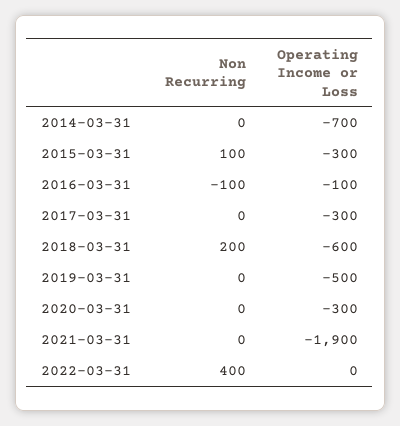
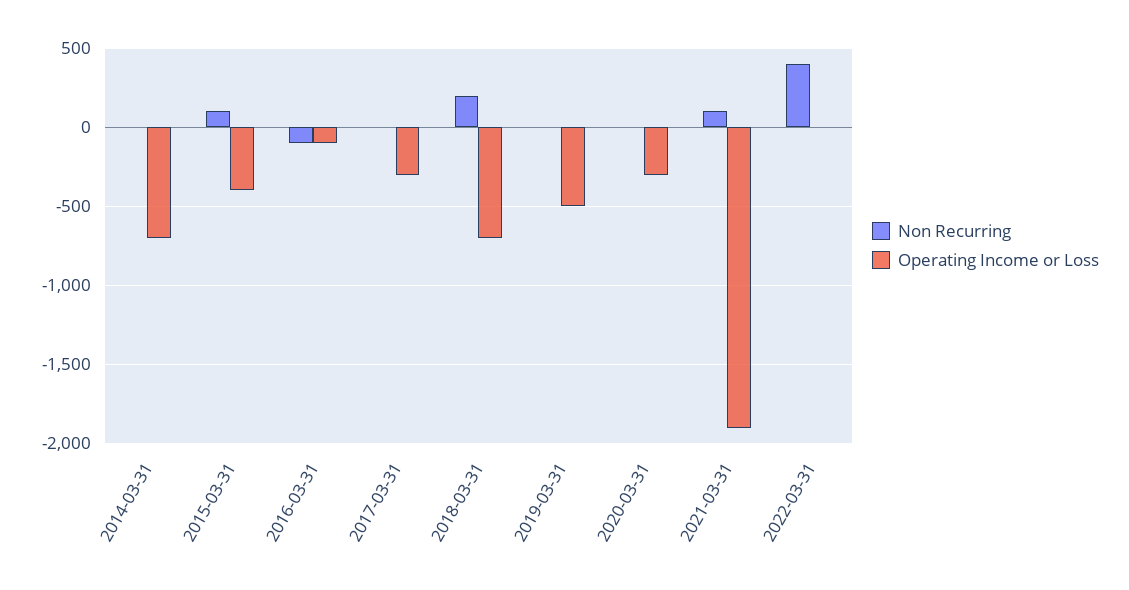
  {
    "Non Recurring": {
      "2014-03-31": 0,
      "2015-03-31": 100,
      "2016-03-31": -100,
      "2017-03-31": 0,
      "2018-03-31": 200,
      "2019-03-31": 0,
      "2020-03-31": 0,
-     "2021-03-31": 0,
+     "2021-03-31": 100,
      "2022-03-31": 400
    },
    "Operating Income or Loss": {
      "2014-03-31": -700,
-     "2015-03-31": -300,
+     "2015-03-31": -400,
      "2016-03-31": -100,
      "2017-03-31": -300,
-     "2018-03-31": -600,
+     "2018-03-31": -700,
      "2019-03-31": -500,
      "2020-03-31": -300,
      "2021-03-31": -1900,
      "2022-03-31": 0
    }
  }

